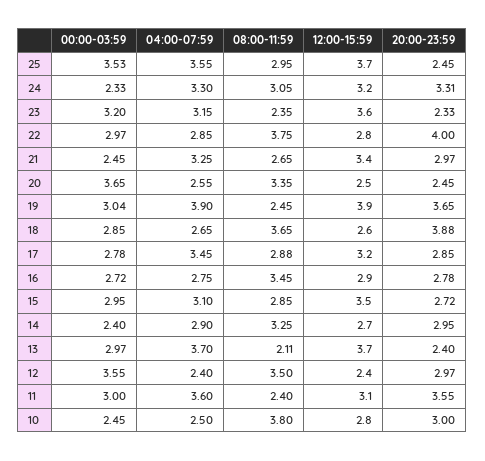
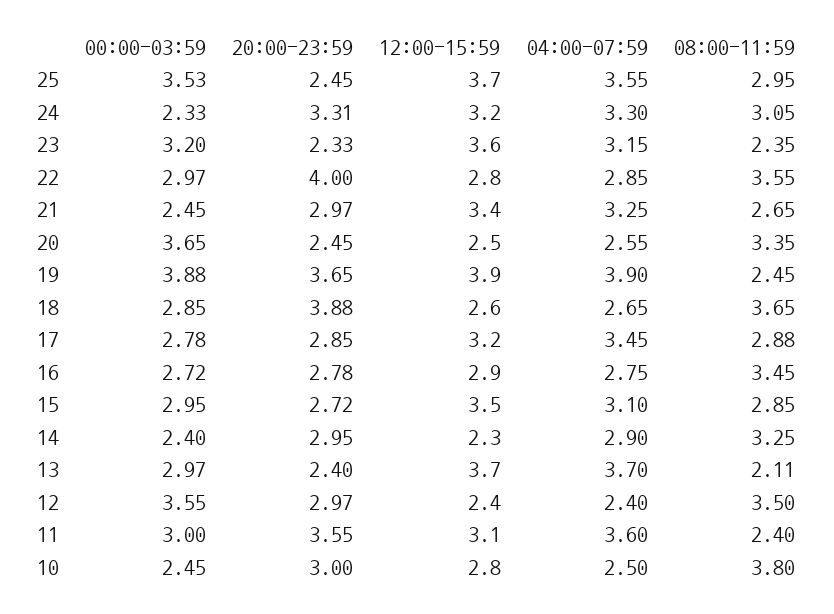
  {
    "00:00-03:59": {
      "25": 3.53,
      "24": 2.33,
      "23": 3.2,
      "22": 2.97,
      "21": 2.45,
      "20": 3.65,
-     "19": 3.04,
+     "19": 3.88,
      "18": 2.85,
      "17": 2.78,
      "16": 2.72,
      "15": 2.95,
      "14": 2.4,
      "13": 2.97,
      "12": 3.55,
      "11": 3,
      "10": 2.45
    },
    "04:00-07:59": {
      "25": 3.55,
      "24": 3.3,
      "23": 3.15,
      "22": 2.85,
      "21": 3.25,
      "20": 2.55,
      "19": 3.9,
      "18": 2.65,
      "17": 3.45,
      "16": 2.75,
      "15": 3.1,
      "14": 2.9,
      "13": 3.7,
      "12": 2.4,
      "11": 3.6,
      "10": 2.5
    },
    "08:00-11:59": {
      "25": 2.95,
      "24": 3.05,
      "23": 2.35,
-     "22": 3.75,
+     "22": 3.55,
      "21": 2.65,
      "20": 3.35,
      "19": 2.45,
      "18": 3.65,
      "17": 2.88,
      "16": 3.45,
      "15": 2.85,
      "14": 3.25,
      "13": 2.11,
      "12": 3.5,
      "11": 2.4,
      "10": 3.8
    },
    "12:00-15:59": {
      "25": 3.7,
      "24": 3.2,
      "23": 3.6,
      "22": 2.8,
      "21": 3.4,
      "20": 2.5,
      "19": 3.9,
      "18": 2.6,
      "17": 3.2,
      "16": 2.9,
      "15": 3.5,
-     "14": 2.7,
+     "14": 2.3,
      "13": 3.7,
      "12": 2.4,
      "11": 3.1,
      "10": 2.8
    },
    "20:00-23:59": {
      "25": 2.45,
      "24": 3.31,
      "23": 2.33,
      "22": 4,
      "21": 2.97,
      "20": 2.45,
      "19": 3.65,
      "18": 3.88,
      "17": 2.85,
      "16": 2.78,
      "15": 2.72,
      "14": 2.95,
      "13": 2.4,
      "12": 2.97,
      "11": 3.55,
      "10": 3
    }
  }

